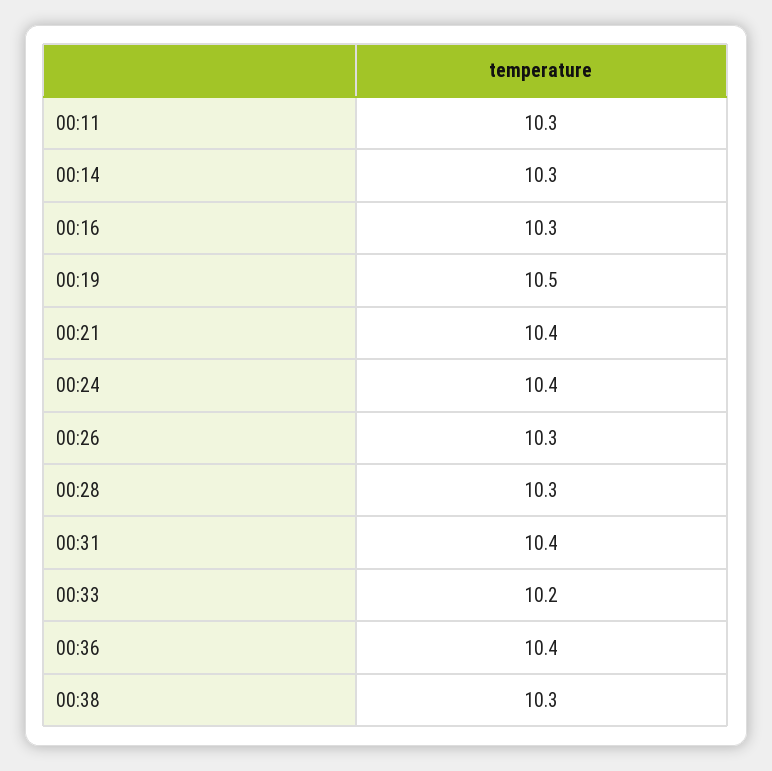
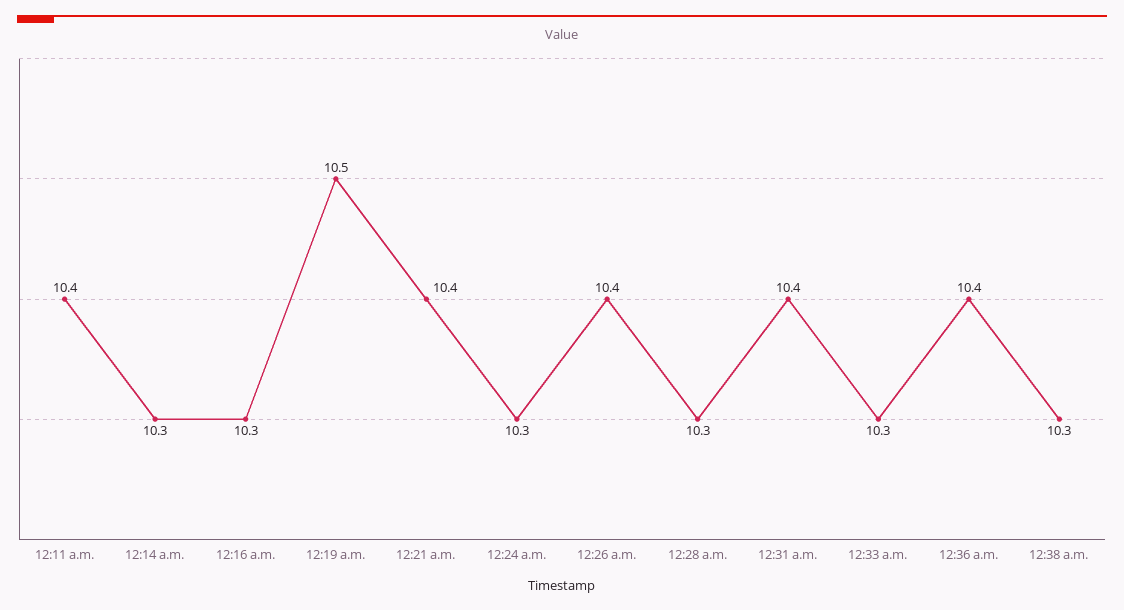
  {
-   "00:11": 10.3,
+   "00:11": 10.4,
    "00:14": 10.3,
    "00:16": 10.3,
    "00:19": 10.5,
    "00:21": 10.4,
-   "00:24": 10.4,
+   "00:24": 10.3,
-   "00:26": 10.3,
+   "00:26": 10.4,
    "00:28": 10.3,
    "00:31": 10.4,
-   "00:33": 10.2,
+   "00:33": 10.3,
    "00:36": 10.4,
    "00:38": 10.3
  }

